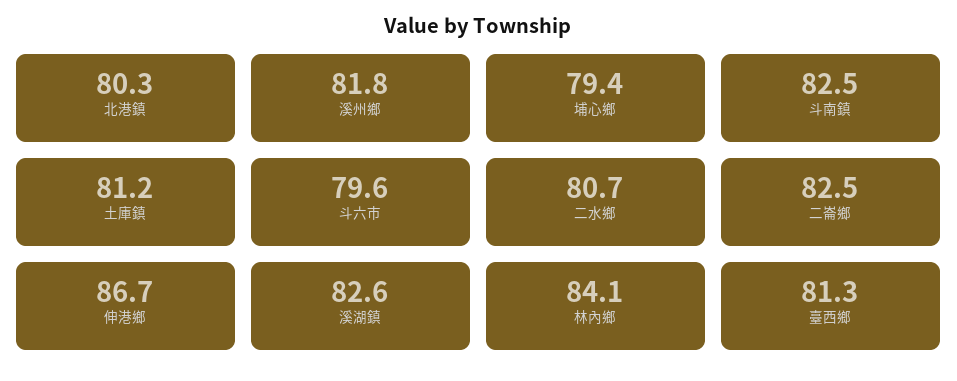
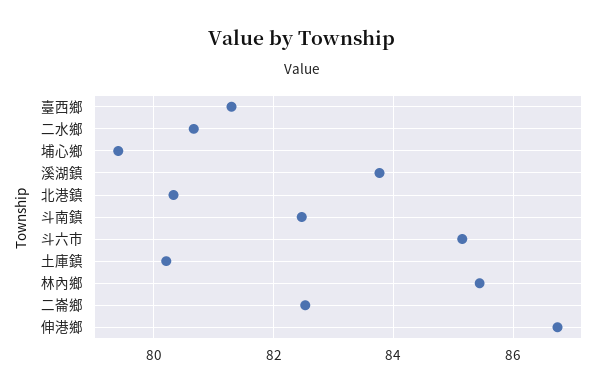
  {
    "北港鎮": 80.3,
-   "溪州鄉": 81.8,
    "埔心鄉": 79.4,
    "斗南鎮": 82.5,
-   "土庫鎮": 81.2,
+   "土庫鎮": 80.2,
-   "斗六市": 79.6,
+   "斗六市": 85.2,
    "二水鄉": 80.7,
    "二崙鄉": 82.5,
    "伸港鄉": 86.7,
-   "溪湖鎮": 82.6,
+   "溪湖鎮": 83.8,
-   "林內鄉": 84.1,
+   "林內鄉": 85.4,
    "臺西鄉": 81.3
  }

